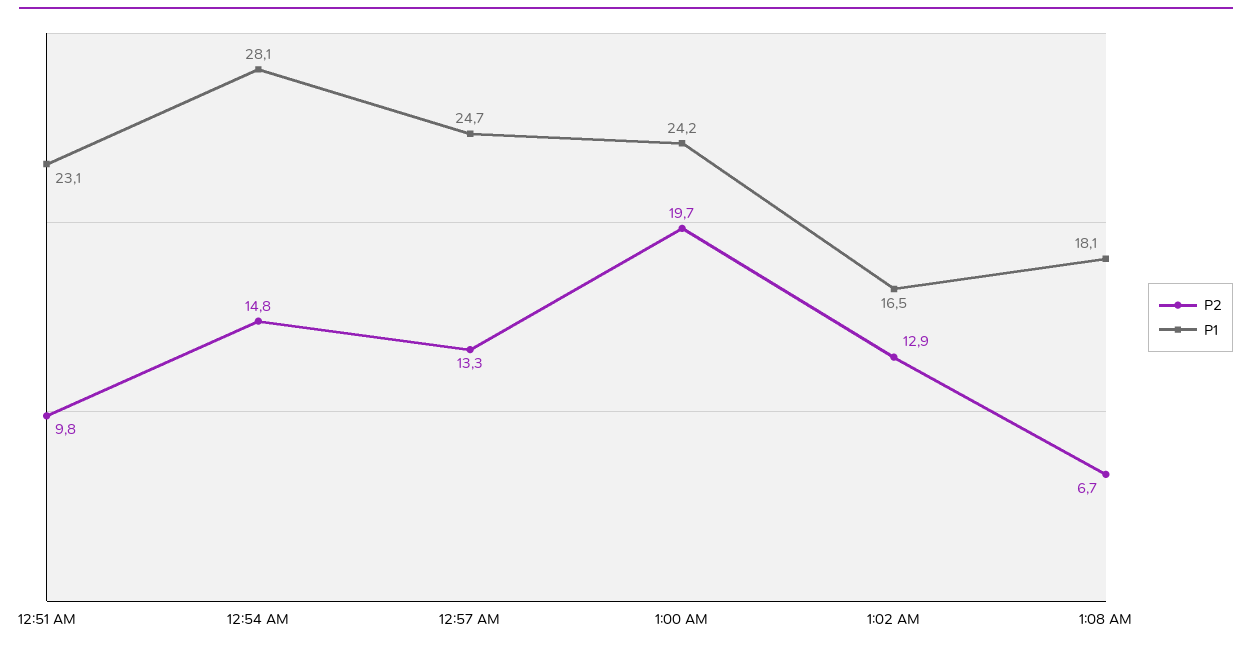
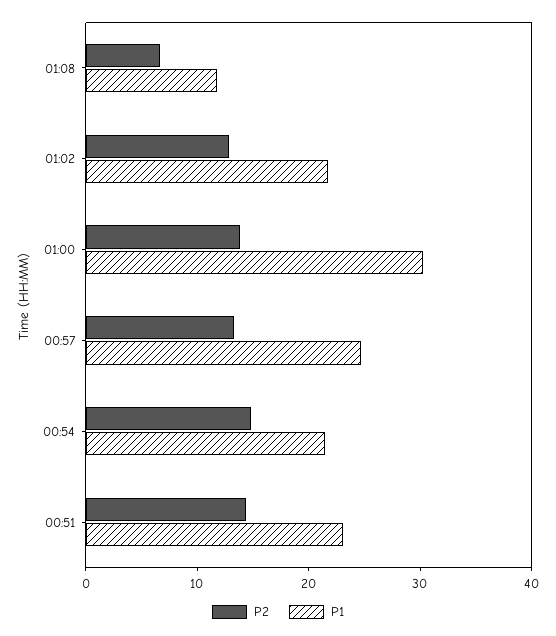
  {
    "P2": {
-     "12:51 AM": 9.8,
+     "12:51 AM": 14,
      "12:54 AM": 14.8,
      "12:57 AM": 13.3,
-     "1:00 AM": 19.7,
+     "1:00 AM": 14,
      "1:02 AM": 12.9,
      "1:08 AM": 6.7
    },
    "P1": {
      "12:51 AM": 23.1,
-     "12:54 AM": 28.1,
+     "12:54 AM": 22,
      "12:57 AM": 24.7,
-     "1:00 AM": 24.2,
+     "1:00 AM": 30,
-     "1:02 AM": 16.5,
+     "1:02 AM": 22,
-     "1:08 AM": 18.1
+     "1:08 AM": 12
    }
  }

